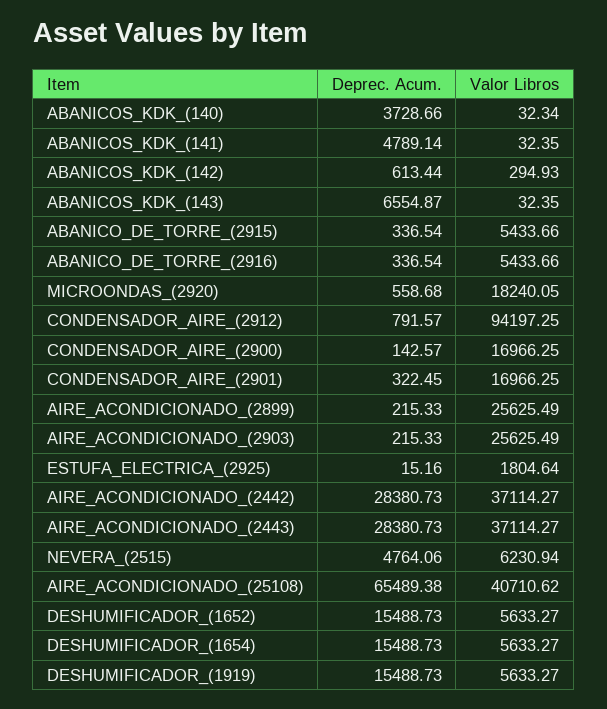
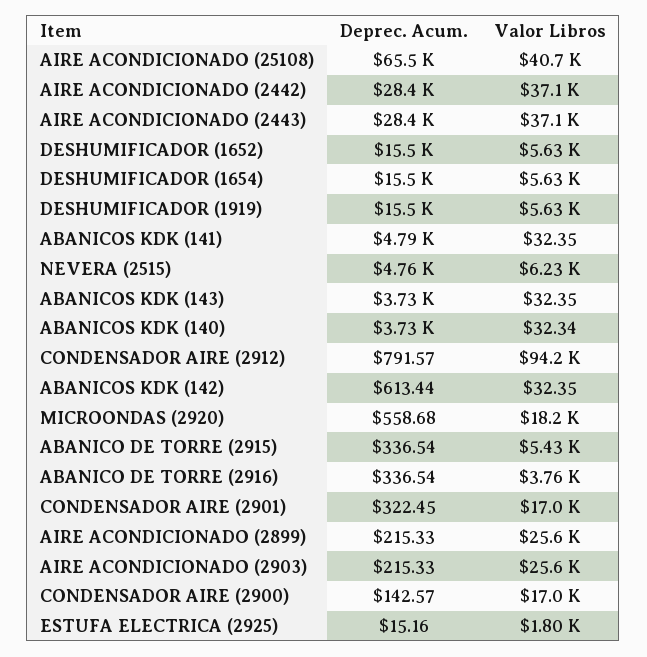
  {
    "Deprec. Acum.": {
      "ABANICOS_KDK_(140)": 3728.66,
      "ABANICOS_KDK_(141)": 4789.14,
      "ABANICOS_KDK_(142)": 613.44,
-     "ABANICOS_KDK_(143)": 6554.87,
+     "ABANICOS_KDK_(143)": 3730,
      "ABANICO_DE_TORRE_(2915)": 336.54,
      "ABANICO_DE_TORRE_(2916)": 336.54,
      "MICROONDAS_(2920)": 558.68,
      "CONDENSADOR_AIRE_(2912)": 791.57,
      "CONDENSADOR_AIRE_(2900)": 142.57,
      "CONDENSADOR_AIRE_(2901)": 322.45,
      "AIRE_ACONDICIONADO_(2899)": 215.33,
      "AIRE_ACONDICIONADO_(2903)": 215.33,
      "ESTUFA_ELECTRICA_(2925)": 15.16,
      "AIRE_ACONDICIONADO_(2442)": 28380.73,
      "AIRE_ACONDICIONADO_(2443)": 28380.73,
      "NEVERA_(2515)": 4764.06,
      "AIRE_ACONDICIONADO_(25108)": 65489.38,
      "DESHUMIFICADOR_(1652)": 15488.73,
      "DESHUMIFICADOR_(1654)": 15488.73,
      "DESHUMIFICADOR_(1919)": 15488.73
    },
    "Valor Libros": {
      "ABANICOS_KDK_(140)": 32.34,
      "ABANICOS_KDK_(141)": 32.35,
-     "ABANICOS_KDK_(142)": 294.93,
+     "ABANICOS_KDK_(142)": 32.35,
      "ABANICOS_KDK_(143)": 32.35,
      "ABANICO_DE_TORRE_(2915)": 5433.66,
-     "ABANICO_DE_TORRE_(2916)": 5433.66,
+     "ABANICO_DE_TORRE_(2916)": 3760,
      "MICROONDAS_(2920)": 18240.05,
      "CONDENSADOR_AIRE_(2912)": 94197.25,
      "CONDENSADOR_AIRE_(2900)": 16966.25,
      "CONDENSADOR_AIRE_(2901)": 16966.25,
      "AIRE_ACONDICIONADO_(2899)": 25625.49,
      "AIRE_ACONDICIONADO_(2903)": 25625.49,
      "ESTUFA_ELECTRICA_(2925)": 1804.64,
      "AIRE_ACONDICIONADO_(2442)": 37114.27,
      "AIRE_ACONDICIONADO_(2443)": 37114.27,
      "NEVERA_(2515)": 6230.94,
      "AIRE_ACONDICIONADO_(25108)": 40710.62,
      "DESHUMIFICADOR_(1652)": 5633.27,
      "DESHUMIFICADOR_(1654)": 5633.27,
      "DESHUMIFICADOR_(1919)": 5633.27
    }
  }

